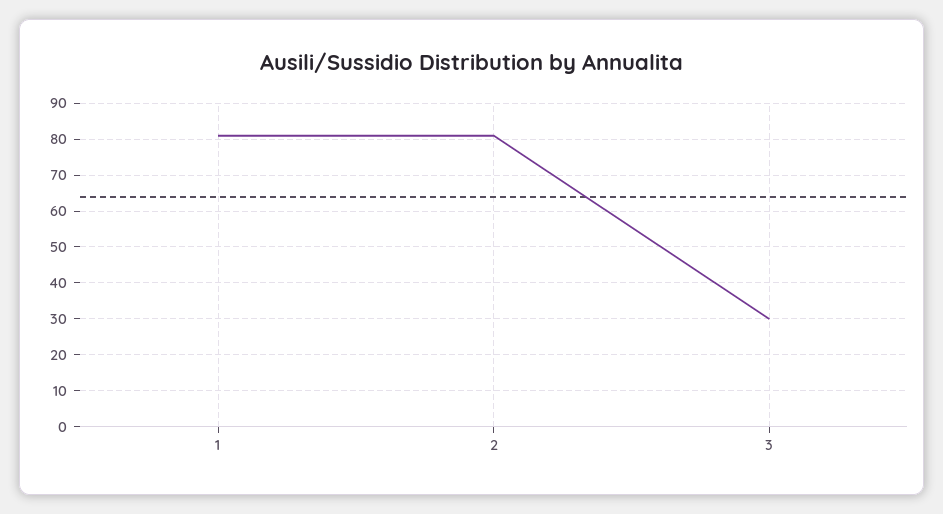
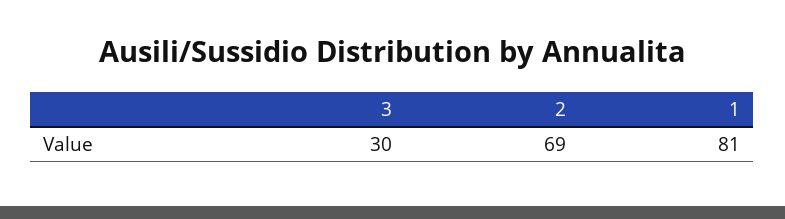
  {
    "1": 81,
-   "2": 80,
+   "2": 69,
    "3": 30
  }

